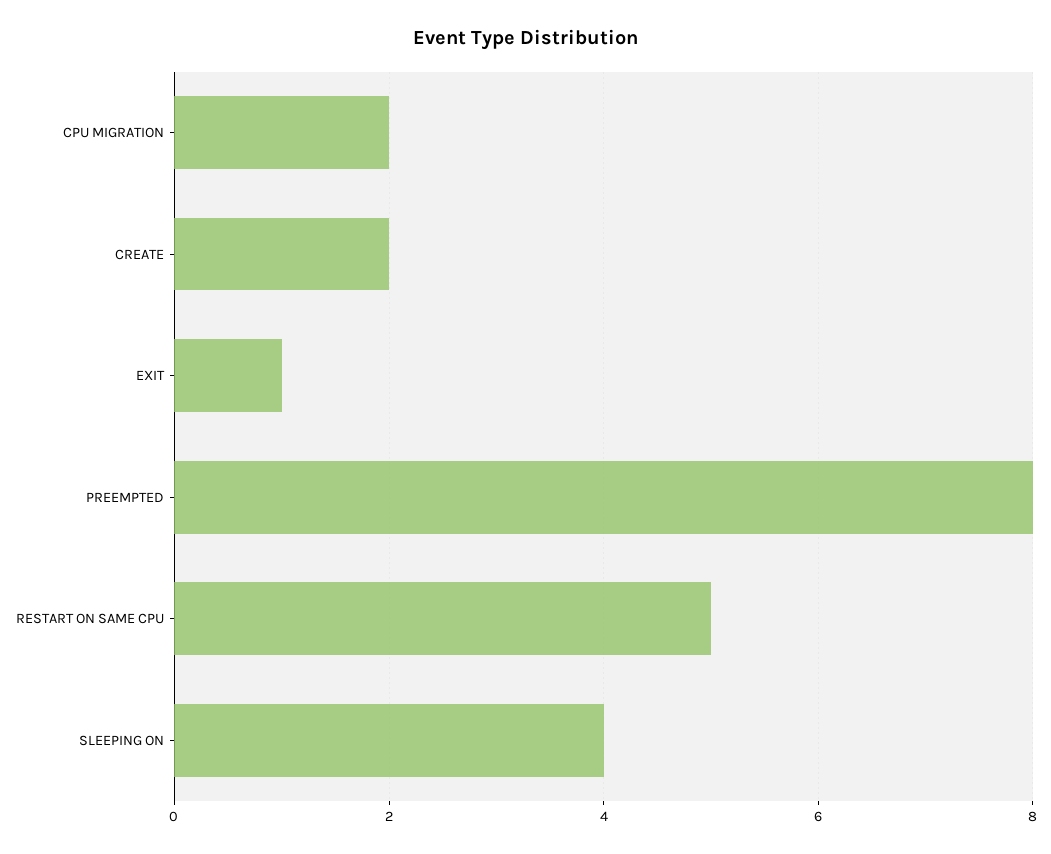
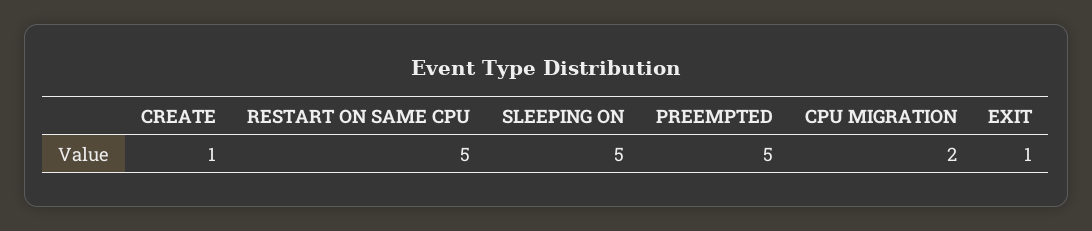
  {
    "CPU MIGRATION": 2,
-   "CREATE": 2,
+   "CREATE": 1,
    "EXIT": 1,
-   "PREEMPTED": 8,
+   "PREEMPTED": 5,
    "RESTART ON SAME CPU": 5,
-   "SLEEPING ON": 4
+   "SLEEPING ON": 5
  }

